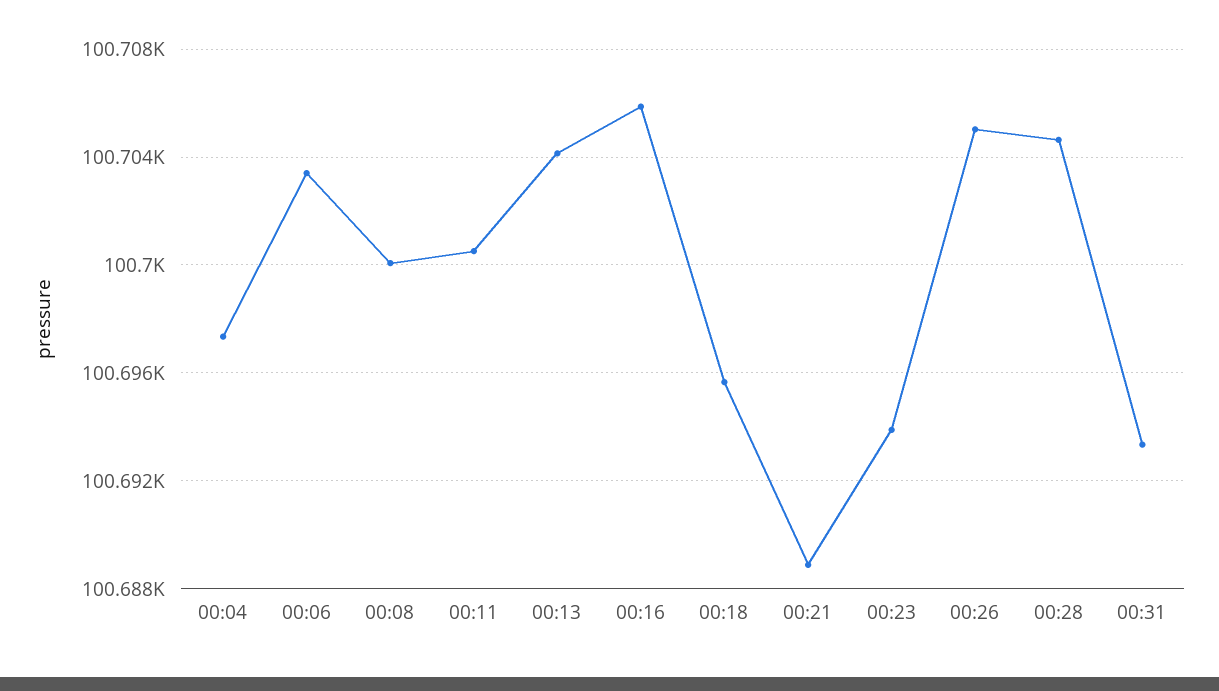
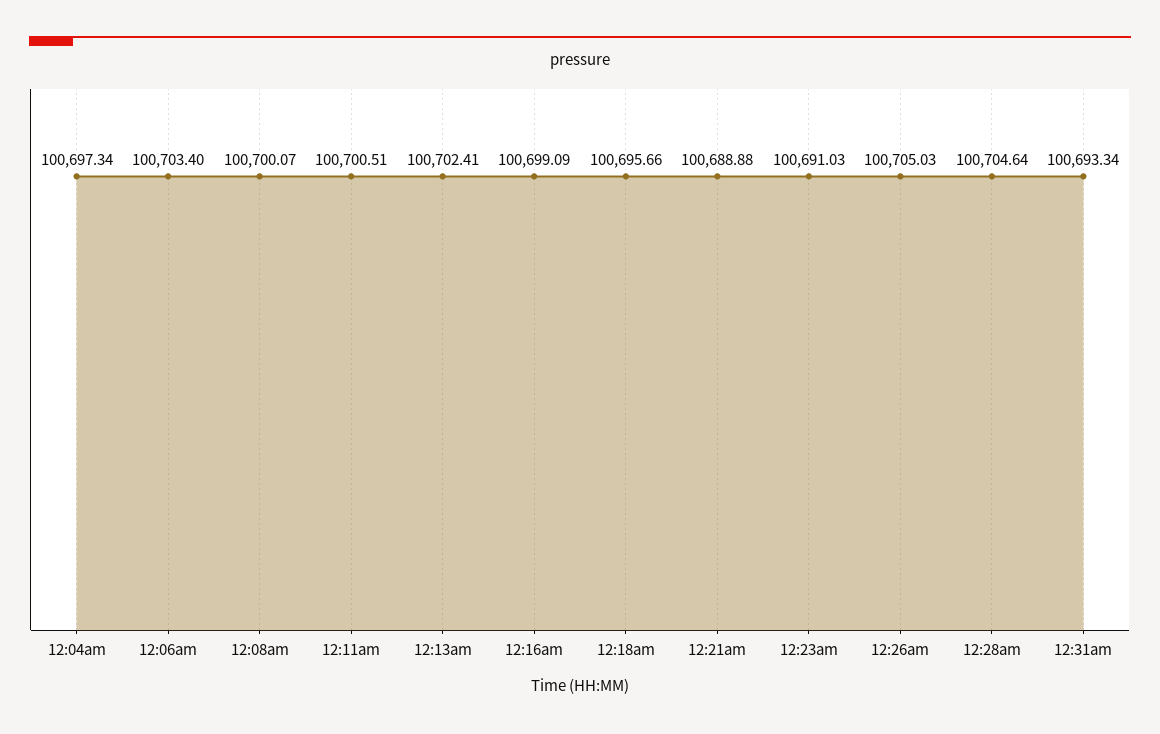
  {
    "00:04": 100697.34,
    "00:06": 100703.4,
    "00:08": 100700.07,
    "00:11": 100700.51,
-   "00:13": 100704,
+   "00:13": 100702.41,
-   "00:16": 100706,
+   "00:16": 100699.09,
    "00:18": 100695.66,
    "00:21": 100688.88,
-   "00:23": 100694,
+   "00:23": 100691.03,
    "00:26": 100705.03,
    "00:28": 100704.64,
    "00:31": 100693.34
  }

